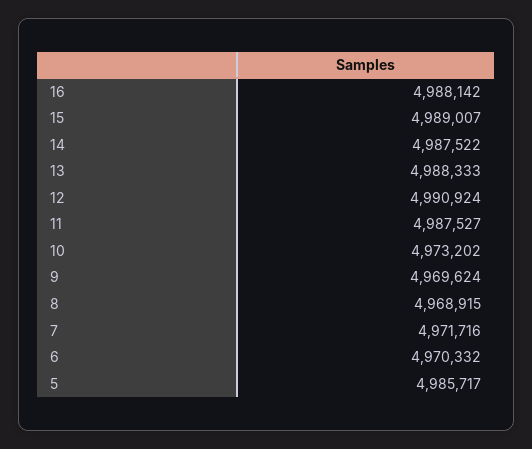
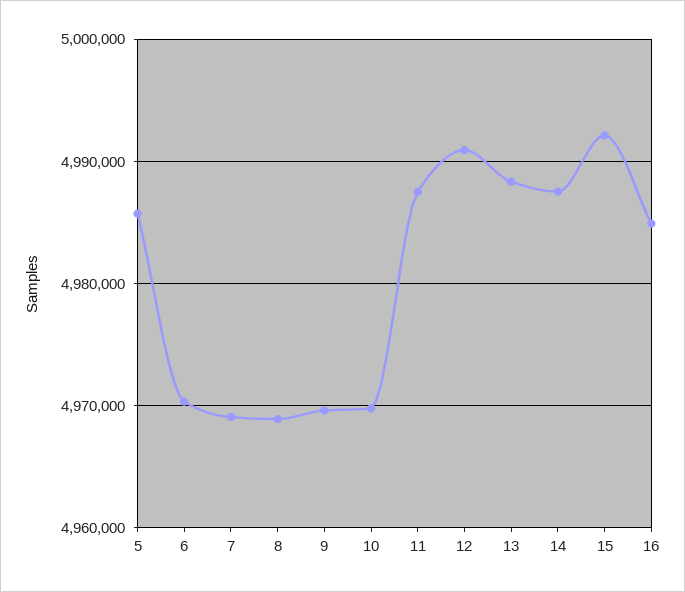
  {
-   "16": 4988142,
+   "16": 4985000,
-   "15": 4989007,
+   "15": 4992000,
    "14": 4987522,
    "13": 4988333,
    "12": 4990924,
    "11": 4987527,
-   "10": 4973202,
+   "10": 4970000,
    "9": 4969624,
    "8": 4968915,
-   "7": 4971716,
+   "7": 4969000,
    "6": 4970332,
    "5": 4985717
  }

